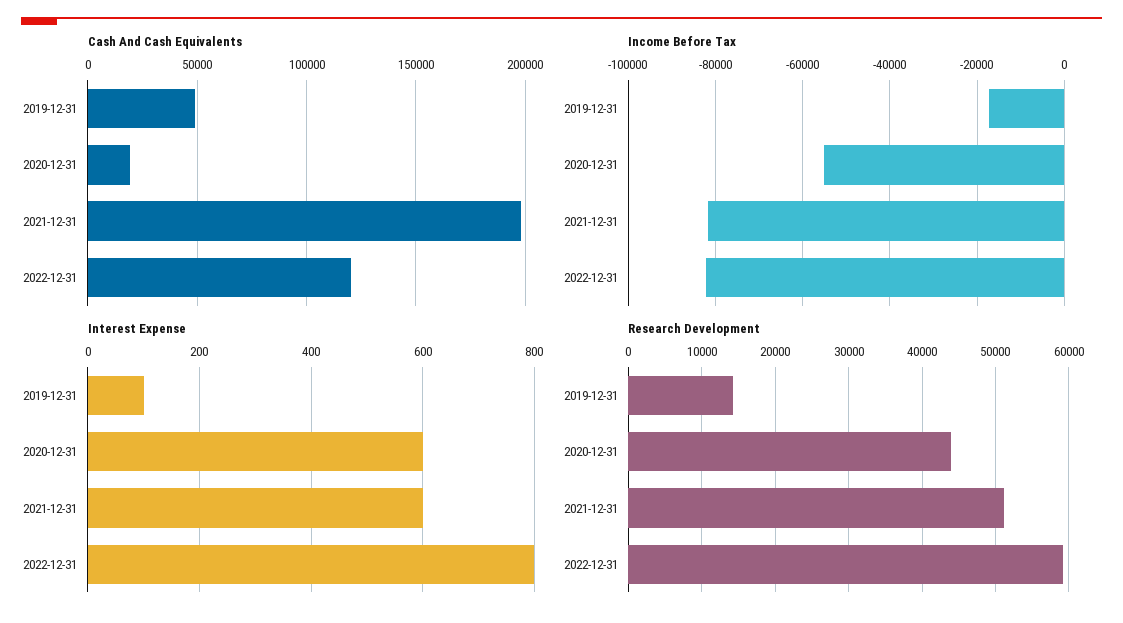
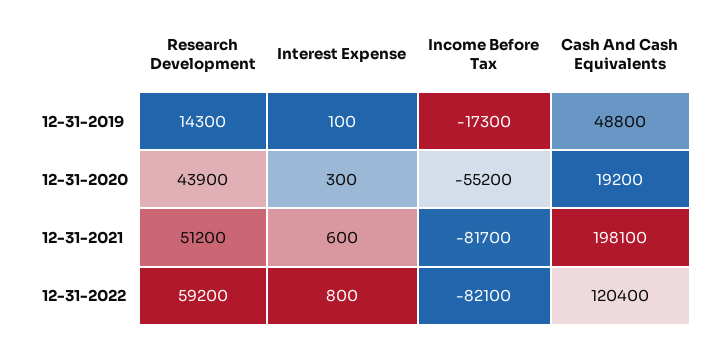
  {
    "Cash And Cash Equivalents": {
      "2019-12-31": 48800,
      "2020-12-31": 19200,
      "2021-12-31": 198100,
      "2022-12-31": 120400
    },
    "Income Before Tax": {
      "2019-12-31": -17300,
      "2020-12-31": -55200,
      "2021-12-31": -81700,
      "2022-12-31": -82100
    },
    "Interest Expense": {
      "2019-12-31": 100,
-     "2020-12-31": 600,
+     "2020-12-31": 300,
      "2021-12-31": 600,
      "2022-12-31": 800
    },
    "Research Development": {
      "2019-12-31": 14300,
      "2020-12-31": 43900,
      "2021-12-31": 51200,
      "2022-12-31": 59200
    }
  }

